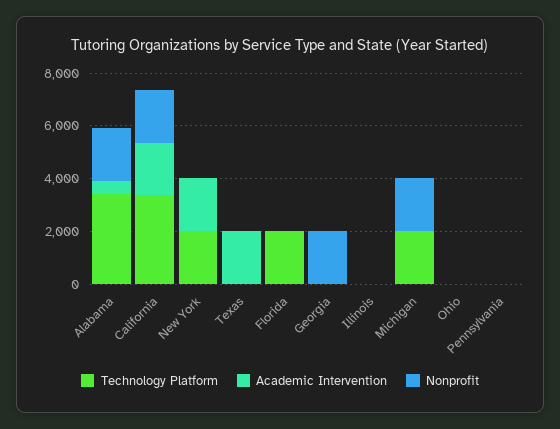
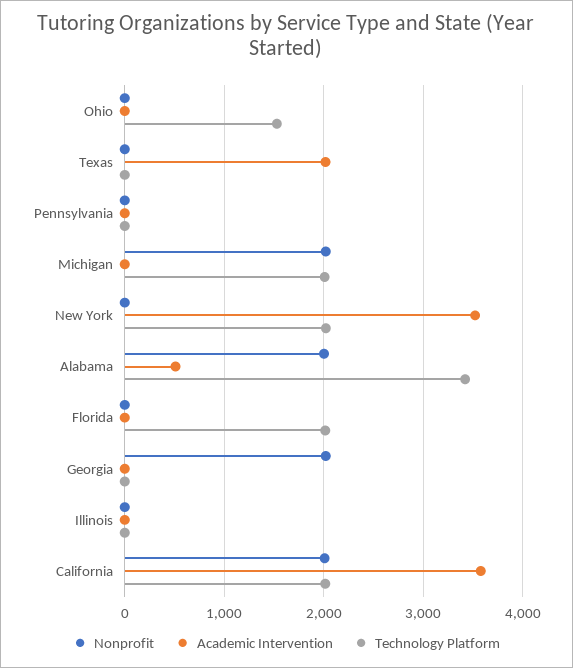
  {
    "Technology Platform": {
      "Alabama": 3400,
-     "California": 3500,
+     "California": 2000,
      "New York": 2000,
      "Texas": 0,
      "Florida": 2000,
      "Georgia": 0,
      "Illinois": 0,
      "Michigan": 2000,
-     "Ohio": 0,
+     "Ohio": 1500,
      "Pennsylvania": 0
    },
    "Academic Intervention": {
      "Alabama": 500,
-     "California": 2000,
+     "California": 3600,
-     "New York": 2000,
+     "New York": 3500,
      "Texas": 2000,
      "Florida": 0,
      "Georgia": 0,
      "Illinois": 0,
      "Michigan": 0,
      "Ohio": 0,
      "Pennsylvania": 0
    },
    "Nonprofit": {
      "Alabama": 2000,
      "California": 2000,
      "New York": 0,
      "Texas": 0,
      "Florida": 0,
      "Georgia": 2000,
      "Illinois": 0,
      "Michigan": 2000,
      "Ohio": 0,
      "Pennsylvania": 0
    }
  }

